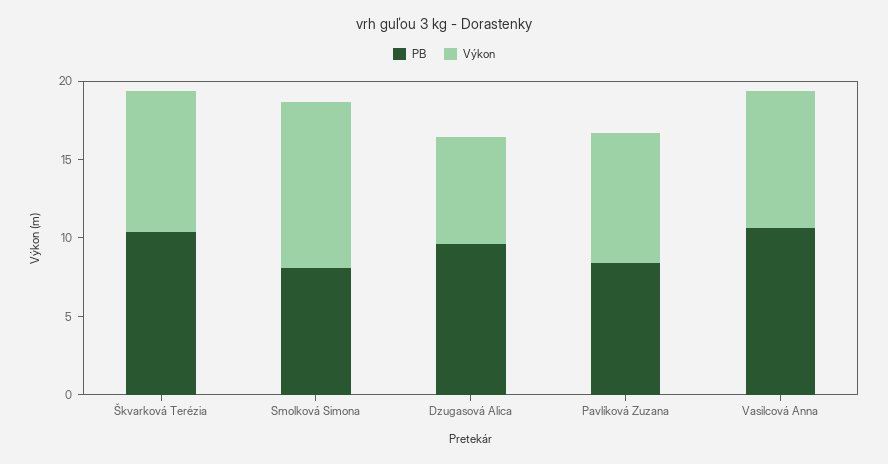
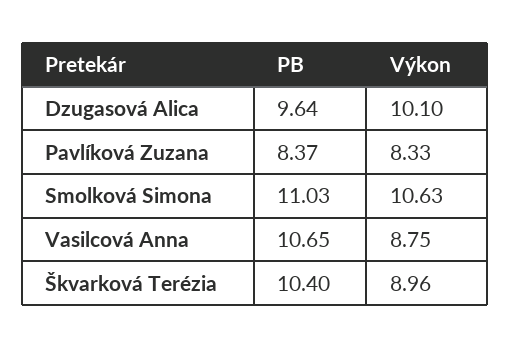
  {
    "PB": {
      "Škvarková Terézia": 10.4,
-     "Smolková Simona": 8,
+     "Smolková Simona": 11.03,
      "Dzugasová Alica": 9.64,
      "Pavlíková Zuzana": 8.37,
      "Vasilcová Anna": 10.65
    },
    "Výkon": {
      "Škvarková Terézia": 8.96,
      "Smolková Simona": 10.63,
-     "Dzugasová Alica": 7,
+     "Dzugasová Alica": 10.1,
      "Pavlíková Zuzana": 8.33,
      "Vasilcová Anna": 8.75
    }
  }

